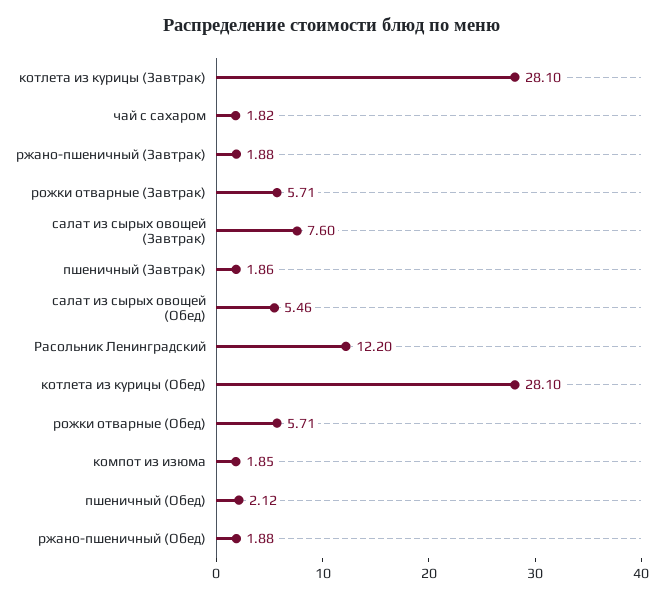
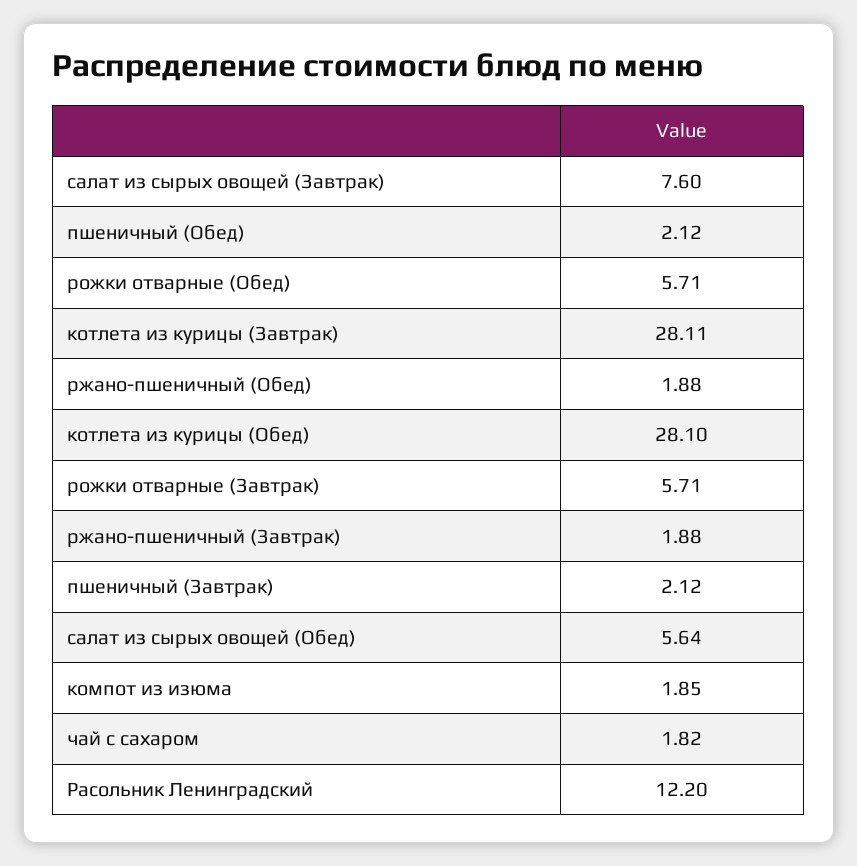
  {
-   "котлета из курицы (Завтрак)": 28.1,
+   "котлета из курицы (Завтрак)": 28.11,
    "чай с сахаром": 1.82,
    "ржано-пшеничный (Завтрак)": 1.88,
    "рожки отварные (Завтрак)": 5.71,
    "салат из сырых овощей (Завтрак)": 7.6,
-   "пшеничный (Завтрак)": 1.86,
+   "пшеничный (Завтрак)": 2.12,
-   "салат из сырых овощей (Обед)": 5.46,
+   "салат из сырых овощей (Обед)": 5.64,
    "Расольник Ленинградский": 12.2,
    "котлета из курицы (Обед)": 28.1,
    "рожки отварные (Обед)": 5.71,
    "компот из изюма": 1.85,
    "пшеничный (Обед)": 2.12,
    "ржано-пшеничный (Обед)": 1.88
  }

